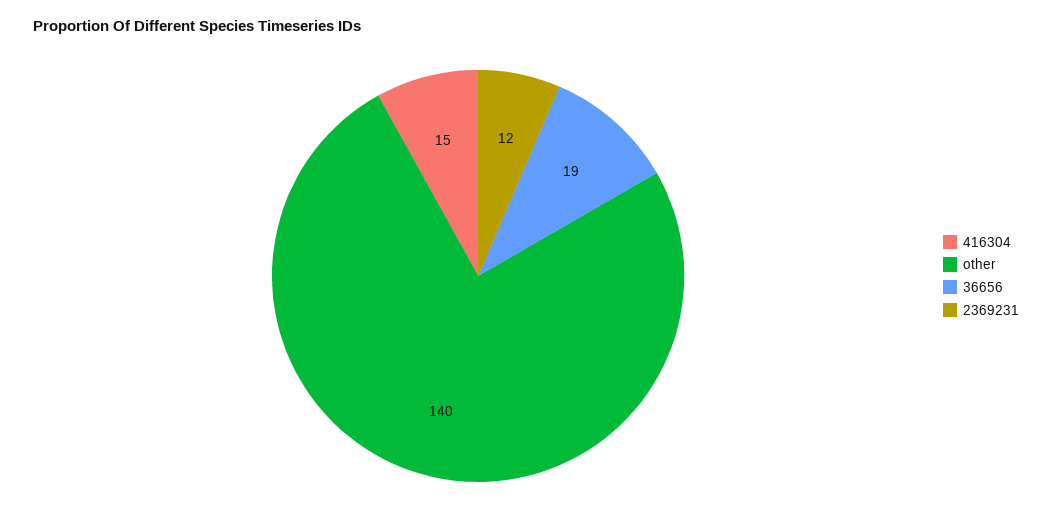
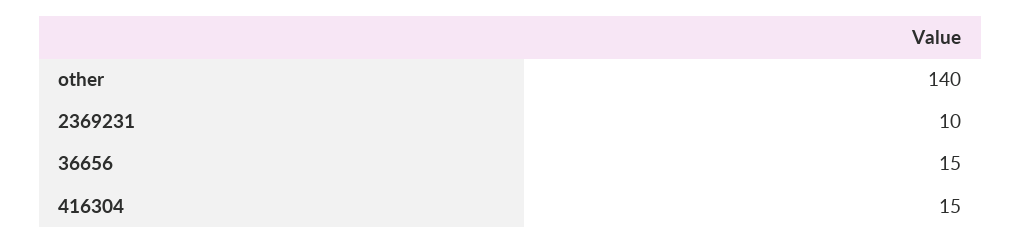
  {
    "416304": 15,
    "other": 140,
-   "36656": 19,
+   "36656": 15,
-   "2369231": 12
+   "2369231": 10
  }

